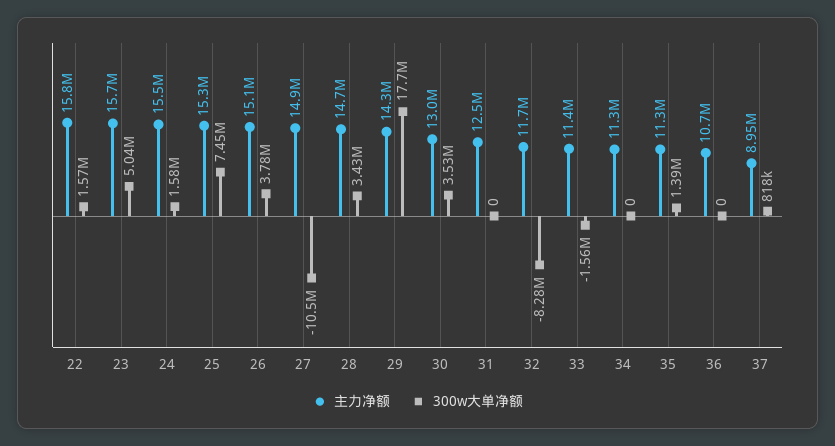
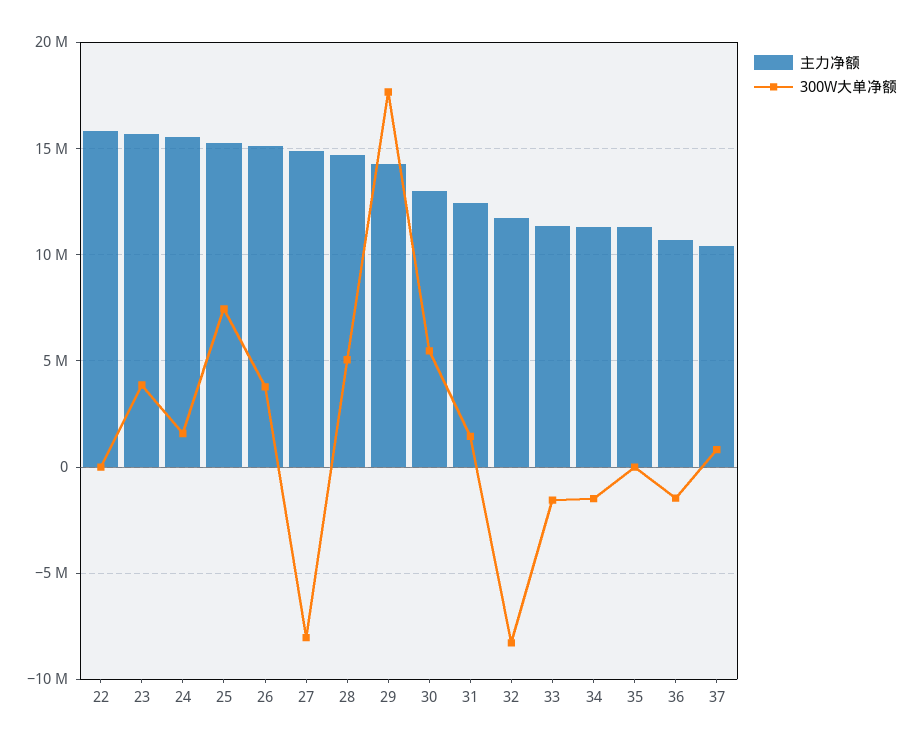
  {
    "主力净额": {
      "22": 15800000,
      "23": 15700000,
      "24": 15500000,
      "25": 15300000,
      "26": 15100000,
      "27": 14900000,
      "28": 14700000,
      "29": 14300000,
      "30": 13000000,
      "31": 12500000,
      "32": 11700000,
      "33": 11400000,
      "34": 11300000,
      "35": 11300000,
      "36": 10700000,
-     "37": 8950000
+     "37": 10500000
    },
    "300w大单净额": {
-     "22": 1570000,
+     "22": 0,
-     "23": 5040000,
+     "23": 4000000,
      "24": 1580000,
      "25": 7450000,
      "26": 3780000,
-     "27": -10500000,
+     "27": -8000000,
-     "28": 3430000,
+     "28": 5000000,
      "29": 17700000,
-     "30": 3530000,
+     "30": 5500000,
-     "31": 0,
+     "31": 1500000,
      "32": -8280000,
      "33": -1560000,
-     "34": 0,
+     "34": -1500000,
-     "35": 1390000,
+     "35": 0,
-     "36": 0,
+     "36": -1500000,
      "37": 818000
    }
  }

